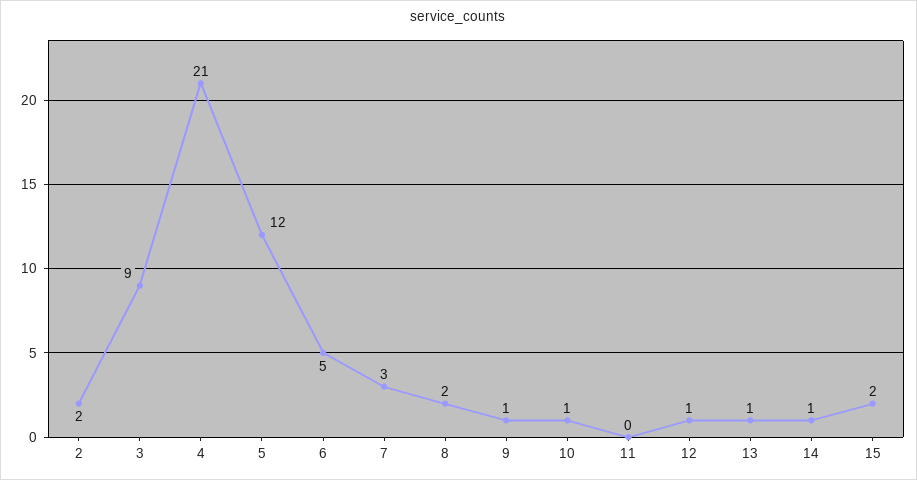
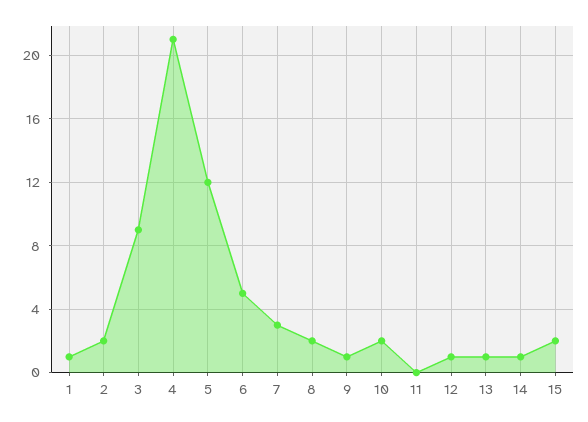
  {
    "2": 2,
    "3": 9,
    "4": 21,
    "5": 12,
    "6": 5,
    "7": 3,
    "8": 2,
    "9": 1,
-   "10": 1,
+   "10": 2,
    "11": 0,
    "12": 1,
    "13": 1,
    "14": 1,
-   "15": 2
+   "15": 2,
+   "1": 1
  }

